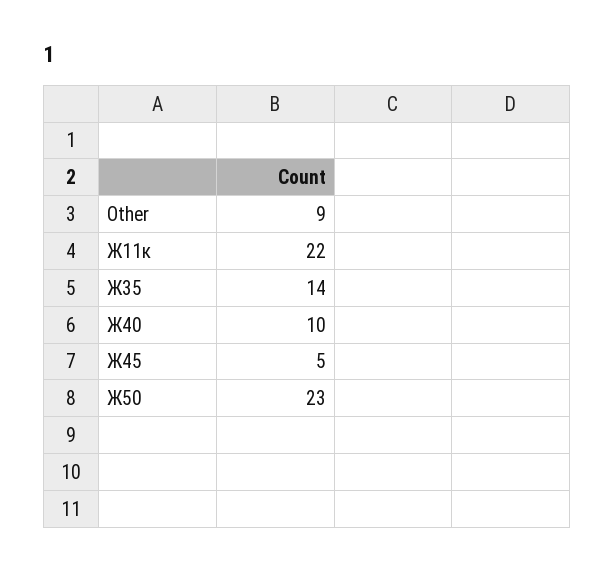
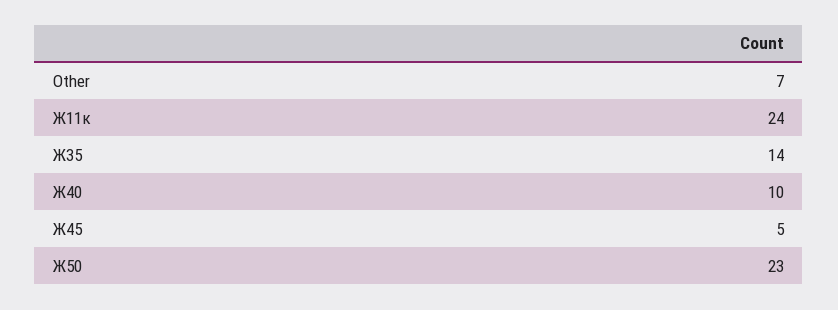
  {
-   "Other": 9,
+   "Other": 7,
-   "Ж11к": 22,
+   "Ж11к": 24,
    "Ж35": 14,
    "Ж40": 10,
    "Ж45": 5,
    "Ж50": 23
  }

